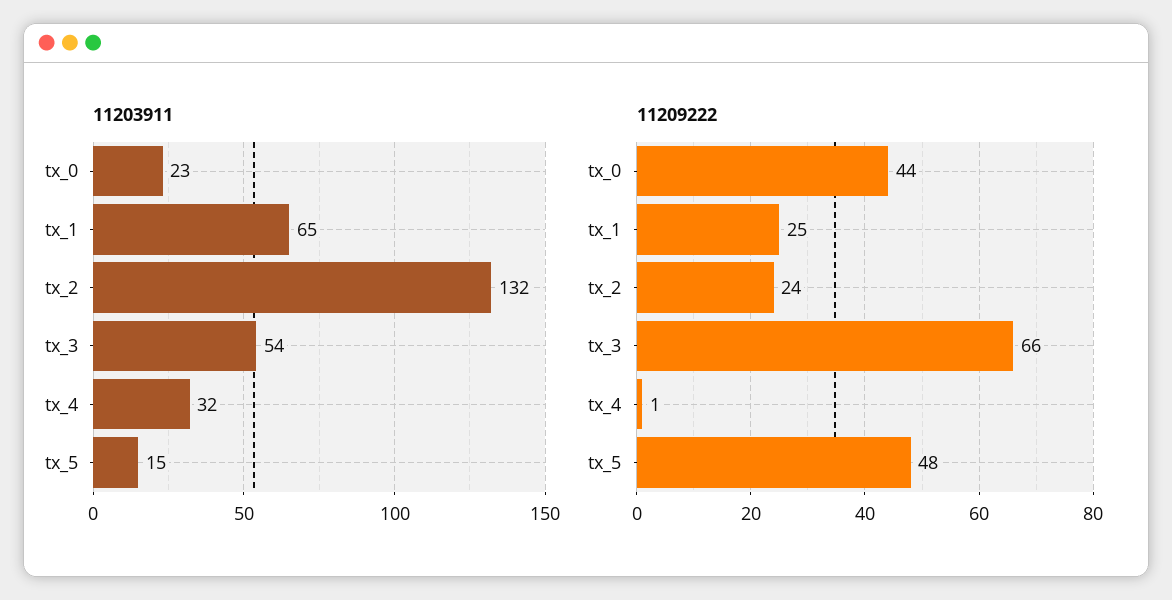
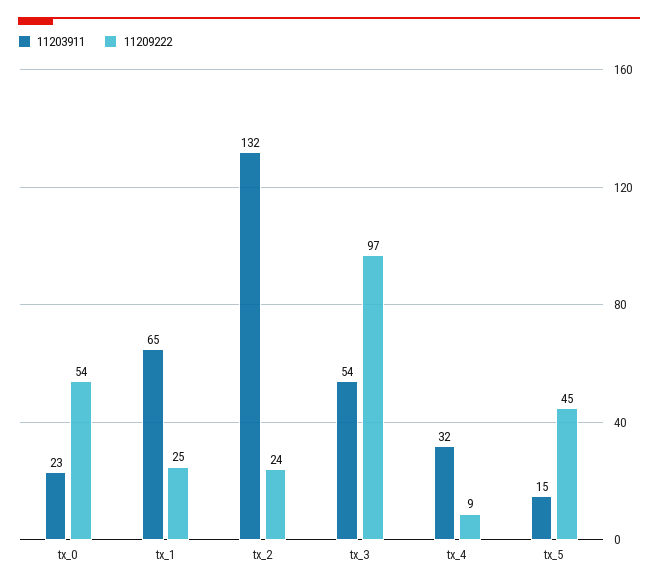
  {
    "11203911": {
      "tx_0": 23,
      "tx_1": 65,
      "tx_2": 132,
      "tx_3": 54,
      "tx_4": 32,
      "tx_5": 15
    },
    "11209222": {
-     "tx_0": 44,
+     "tx_0": 54,
      "tx_1": 25,
      "tx_2": 24,
-     "tx_3": 66,
+     "tx_3": 97,
-     "tx_4": 1,
+     "tx_4": 9,
-     "tx_5": 48
+     "tx_5": 45
    }
  }

